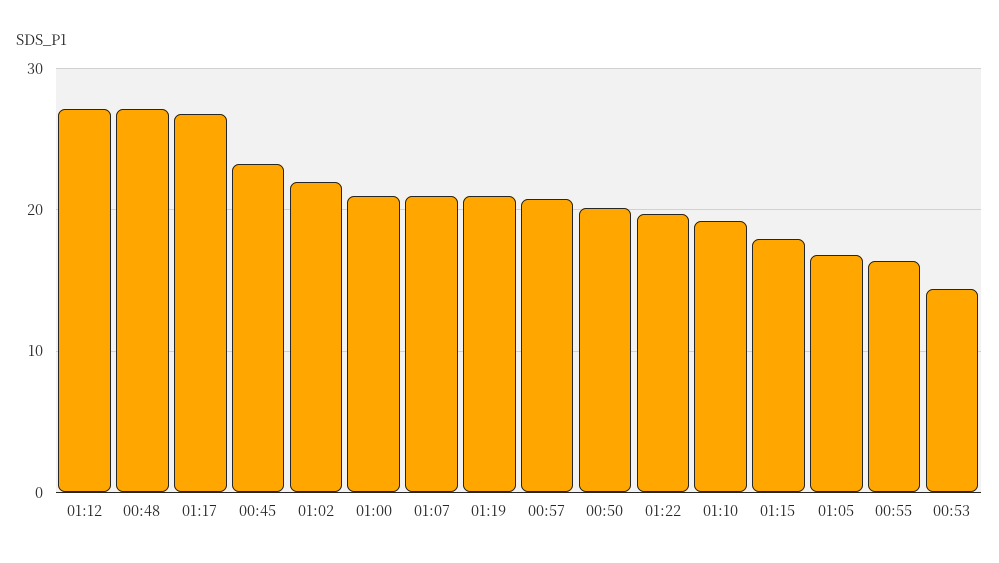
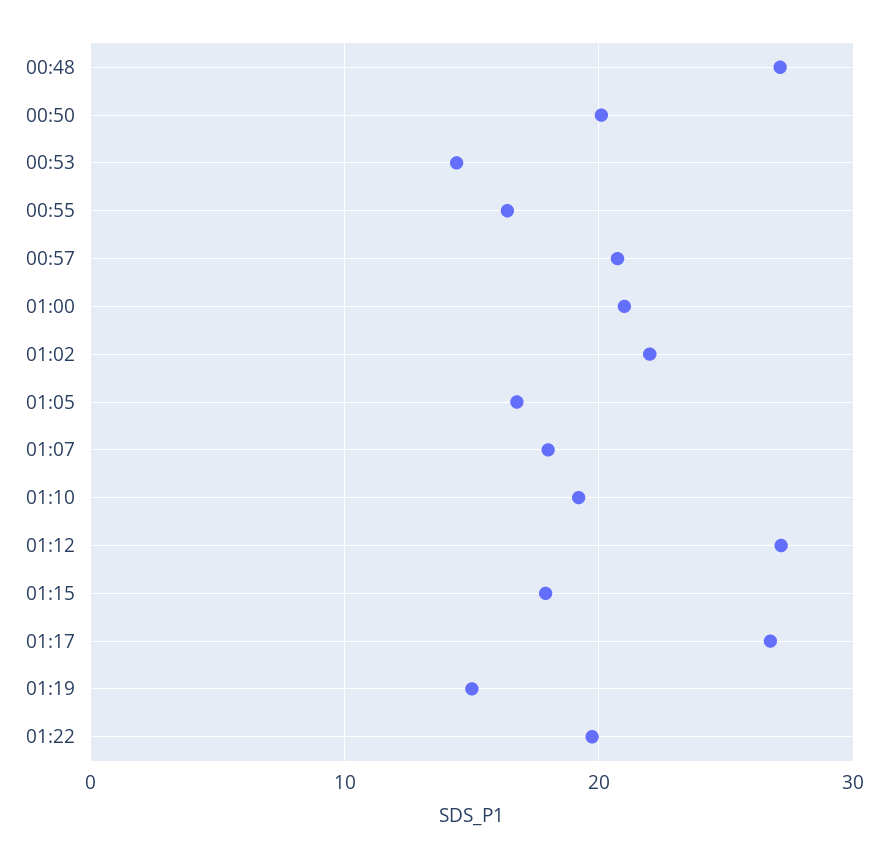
  {
    "01:12": 27,
    "00:48": 27,
    "01:17": 27,
-   "00:45": 23,
    "01:02": 22,
    "01:00": 21,
-   "01:07": 21,
+   "01:07": 18,
-   "01:19": 21,
+   "01:19": 15,
    "00:57": 21,
    "00:50": 20,
    "01:22": 20,
    "01:10": 19,
    "01:15": 18,
    "01:05": 17,
    "00:55": 16,
    "00:53": 14
  }

